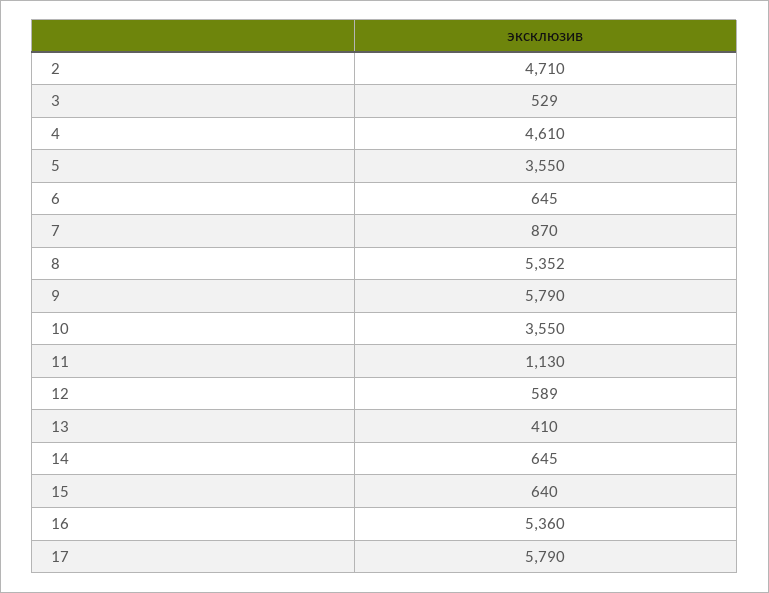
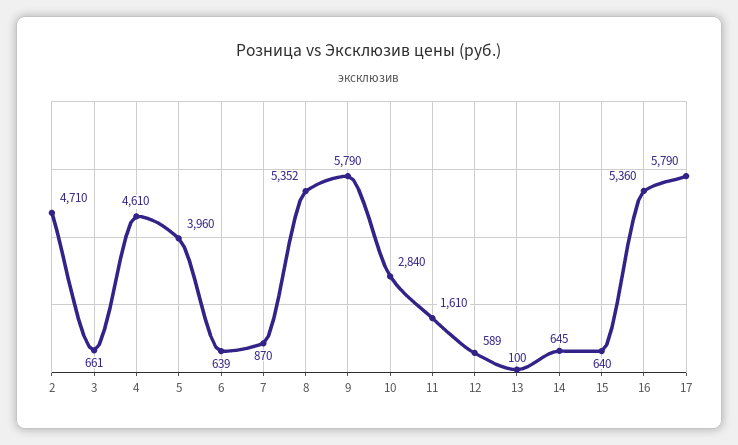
  {
    "2": 4710,
-   "3": 529,
+   "3": 661,
    "4": 4610,
-   "5": 3550,
+   "5": 3960,
-   "6": 645,
+   "6": 639,
    "7": 870,
    "8": 5352,
    "9": 5790,
-   "10": 3550,
+   "10": 2840,
-   "11": 1130,
+   "11": 1610,
    "12": 589,
-   "13": 410,
+   "13": 100,
    "14": 645,
    "15": 640,
    "16": 5360,
    "17": 5790
  }

